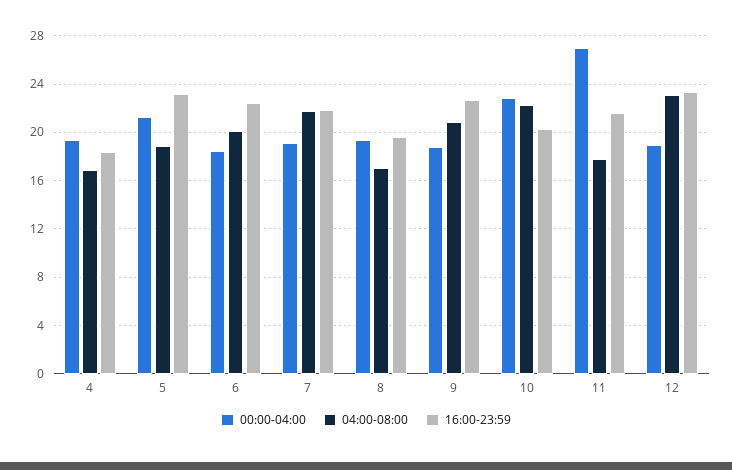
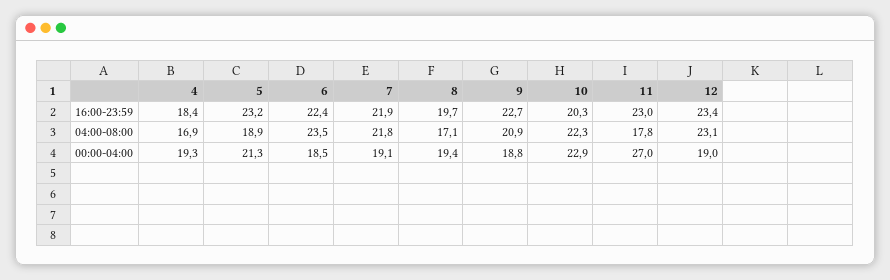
  {
    "00:00-04:00": {
      "4": 19.3,
      "5": 21.3,
      "6": 18.5,
      "7": 19.1,
      "8": 19.4,
      "9": 18.8,
      "10": 22.9,
      "11": 27,
      "12": 19
    },
    "04:00-08:00": {
      "4": 16.9,
      "5": 18.9,
-     "6": 20,
+     "6": 23.5,
      "7": 21.8,
      "8": 17.1,
      "9": 20.9,
      "10": 22.3,
      "11": 17.8,
      "12": 23.1
    },
    "16:00-23:59": {
      "4": 18.4,
      "5": 23.2,
      "6": 22.4,
      "7": 21.9,
      "8": 19.7,
      "9": 22.7,
      "10": 20.3,
-     "11": 21.5,
+     "11": 23,
      "12": 23.4
    }
  }

